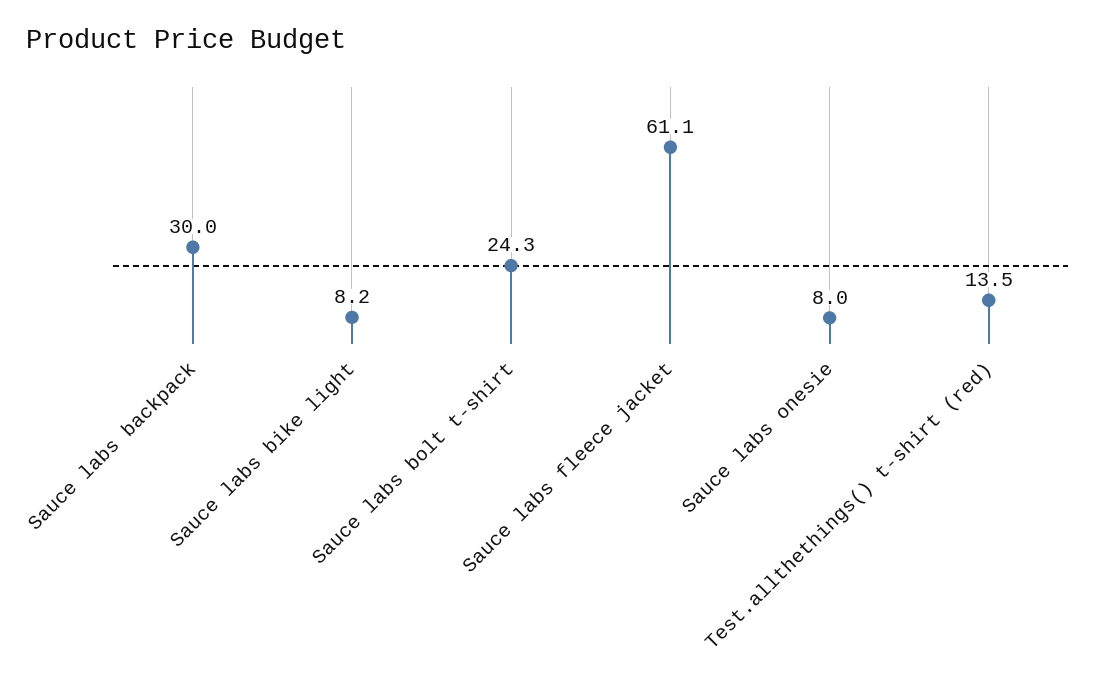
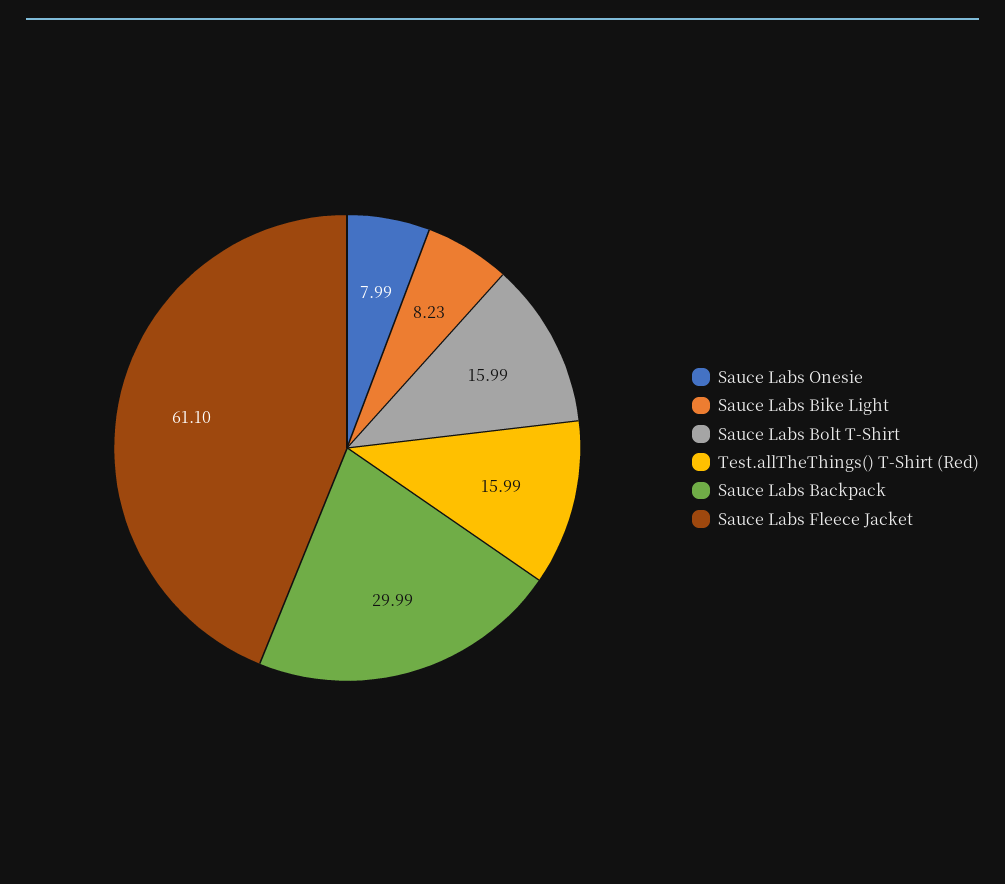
  {
    "Sauce labs backpack": 29.99,
    "Sauce labs bike light": 8.23,
-   "Sauce labs bolt t-shirt": 24.3,
+   "Sauce labs bolt t-shirt": 15.99,
    "Sauce labs fleece jacket": 61.1,
    "Sauce labs onesie": 7.99,
-   "Test.allthethings() t-shirt (red)": 13.5
+   "Test.allthethings() t-shirt (red)": 15.99
  }

